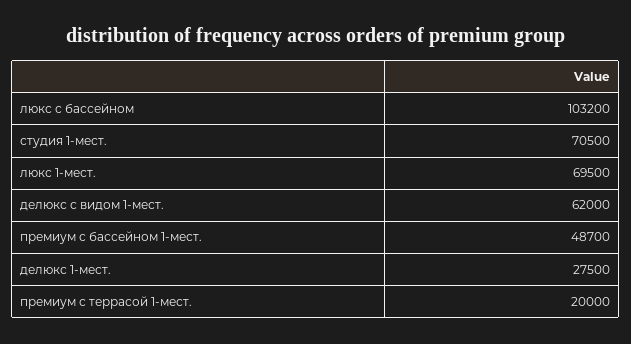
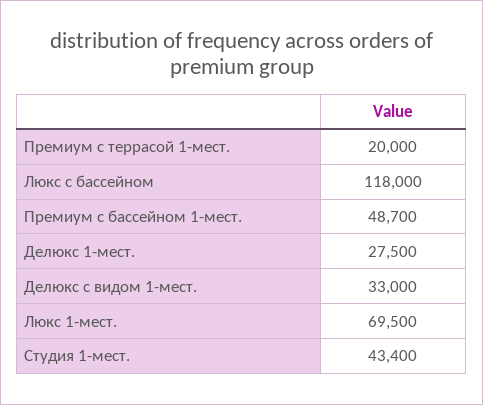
  {
-   "люкс с бассейном": 103200,
+   "люкс с бассейном": 118000,
-   "студия 1-мест.": 70500,
+   "студия 1-мест.": 43400,
    "люкс 1-мест.": 69500,
-   "делюкс с видом 1-мест.": 62000,
+   "делюкс с видом 1-мест.": 33000,
    "премиум с бассейном 1-мест.": 48700,
    "делюкс 1-мест.": 27500,
    "премиум с террасой 1-мест.": 20000
  }

